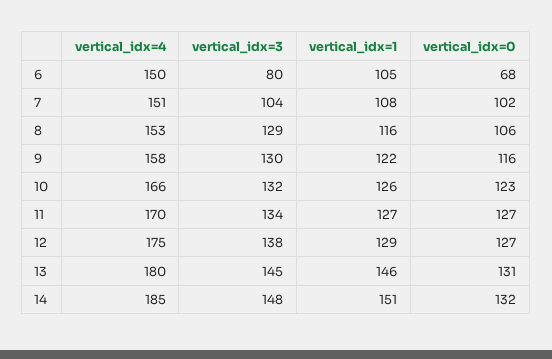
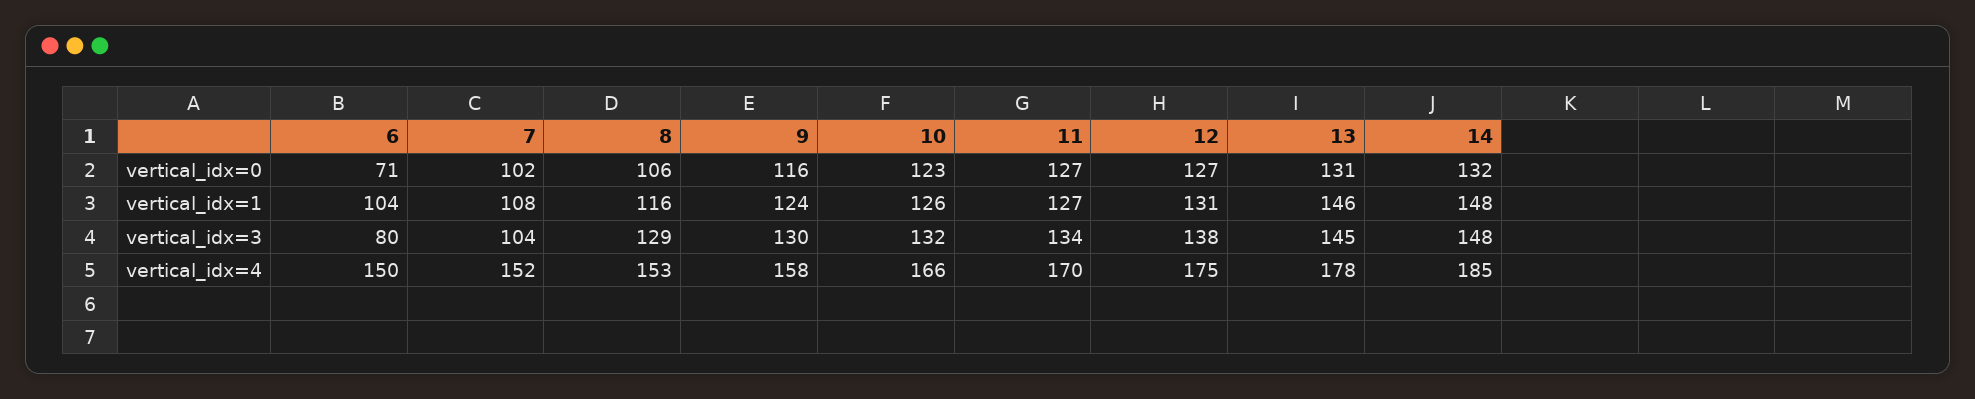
  {
    "vertical_idx=4": {
      "6": 150,
-     "7": 151,
+     "7": 152,
      "8": 153,
      "9": 158,
      "10": 166,
      "11": 170,
      "12": 175,
-     "13": 180,
+     "13": 178,
      "14": 185
    },
    "vertical_idx=3": {
      "6": 80,
      "7": 104,
      "8": 129,
      "9": 130,
      "10": 132,
      "11": 134,
      "12": 138,
      "13": 145,
      "14": 148
    },
    "vertical_idx=1": {
-     "6": 105,
+     "6": 104,
      "7": 108,
      "8": 116,
-     "9": 122,
+     "9": 124,
      "10": 126,
      "11": 127,
-     "12": 129,
+     "12": 131,
      "13": 146,
-     "14": 151
+     "14": 148
    },
    "vertical_idx=0": {
-     "6": 68,
+     "6": 71,
      "7": 102,
      "8": 106,
      "9": 116,
      "10": 123,
      "11": 127,
      "12": 127,
      "13": 131,
      "14": 132
    }
  }

